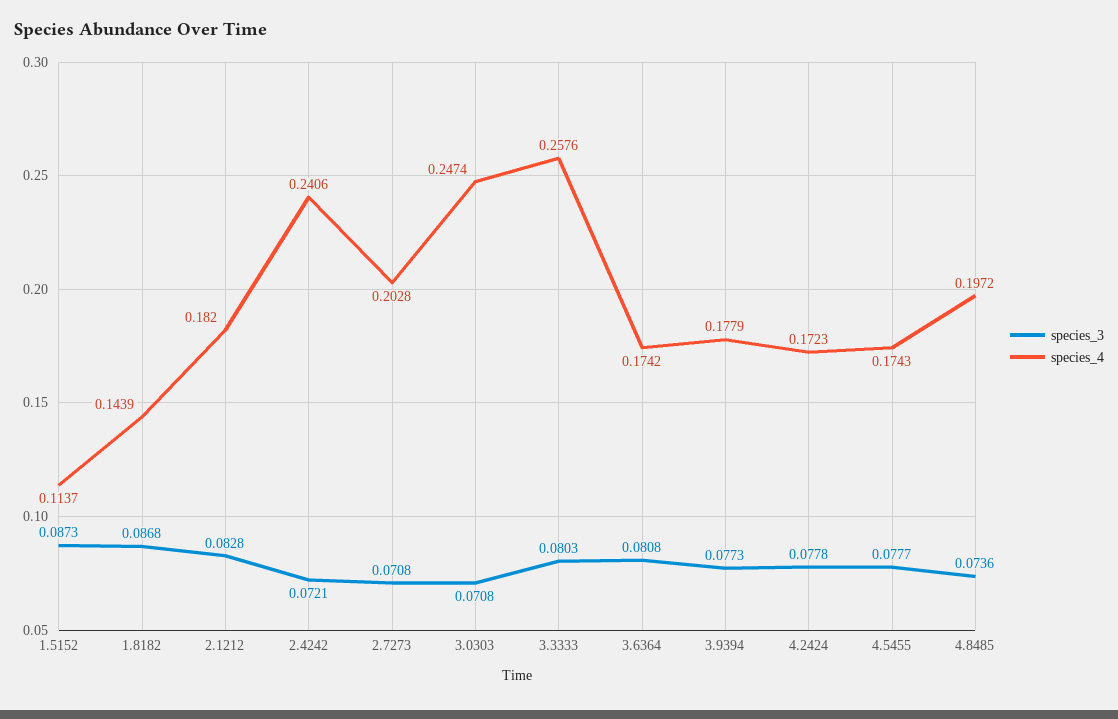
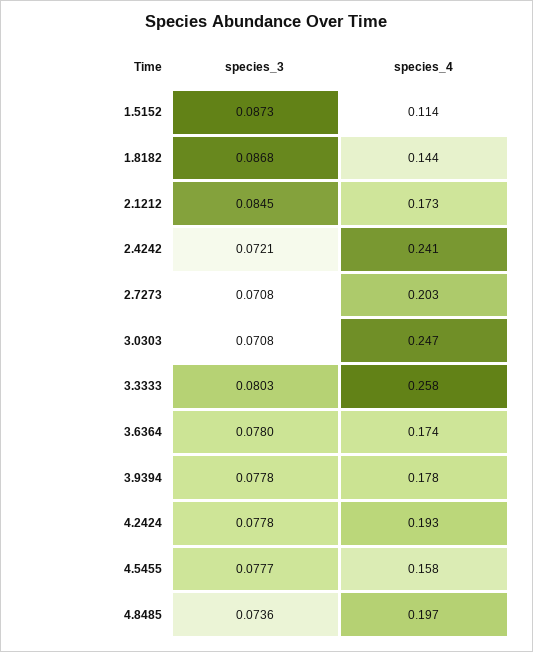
  {
    "species_3": {
      "1.5152": 0.0873,
      "1.8182": 0.0868,
-     "2.1212": 0.0828,
+     "2.1212": 0.0845,
      "2.4242": 0.0721,
      "2.7273": 0.0708,
      "3.0303": 0.0708,
      "3.3333": 0.0803,
-     "3.6364": 0.0808,
+     "3.6364": 0.078,
-     "3.9394": 0.0773,
+     "3.9394": 0.0778,
      "4.2424": 0.0778,
      "4.5455": 0.0777,
      "4.8485": 0.0736
    },
    "species_4": {
      "1.5152": 0.1137,
      "1.8182": 0.1439,
-     "2.1212": 0.182,
+     "2.1212": 0.173,
      "2.4242": 0.2406,
      "2.7273": 0.2028,
      "3.0303": 0.2474,
      "3.3333": 0.2576,
      "3.6364": 0.1742,
      "3.9394": 0.1779,
-     "4.2424": 0.1723,
+     "4.2424": 0.193,
-     "4.5455": 0.1743,
+     "4.5455": 0.158,
      "4.8485": 0.1972
    }
  }

